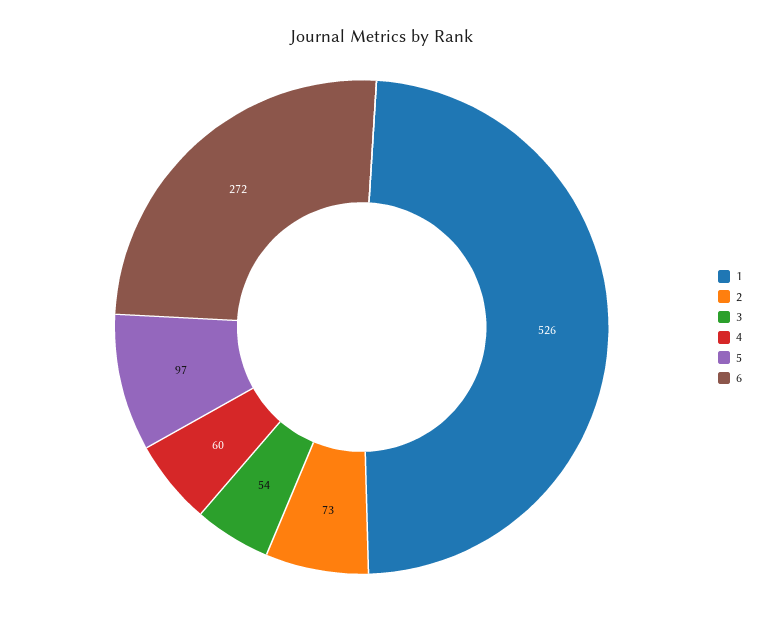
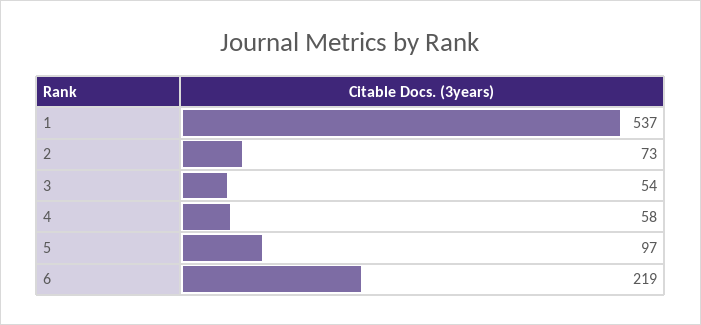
  {
-   "1": 526,
+   "1": 537,
    "2": 73,
    "3": 54,
-   "4": 60,
+   "4": 58,
    "5": 97,
-   "6": 272
+   "6": 219
  }

